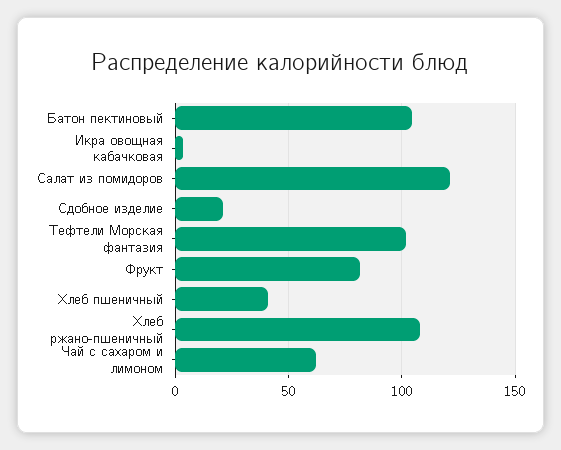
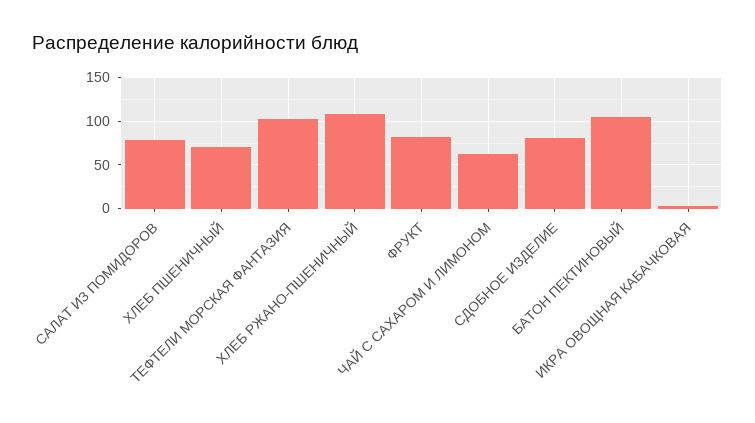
  {
    "Батон пектиновый": 105,
    "Икра овощная кабачковая": 5,
-   "Салат из помидоров": 120,
+   "Салат из помидоров": 80,
-   "Сдобное изделие": 20,
+   "Сдобное изделие": 80,
    "Тефтели Морская фантазия": 100,
    "Фрукт": 80,
-   "Хлеб пшеничный": 40,
+   "Хлеб пшеничный": 70,
    "Хлеб ржано-пшеничный": 110,
    "Чай с сахаром и лимоном": 60
  }

